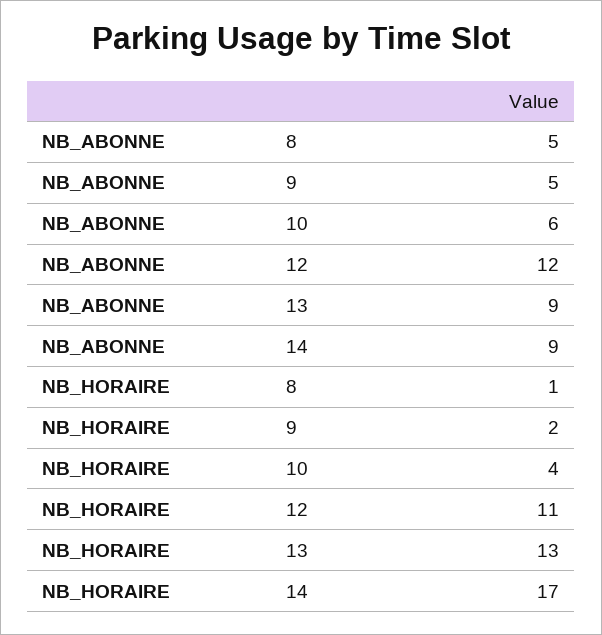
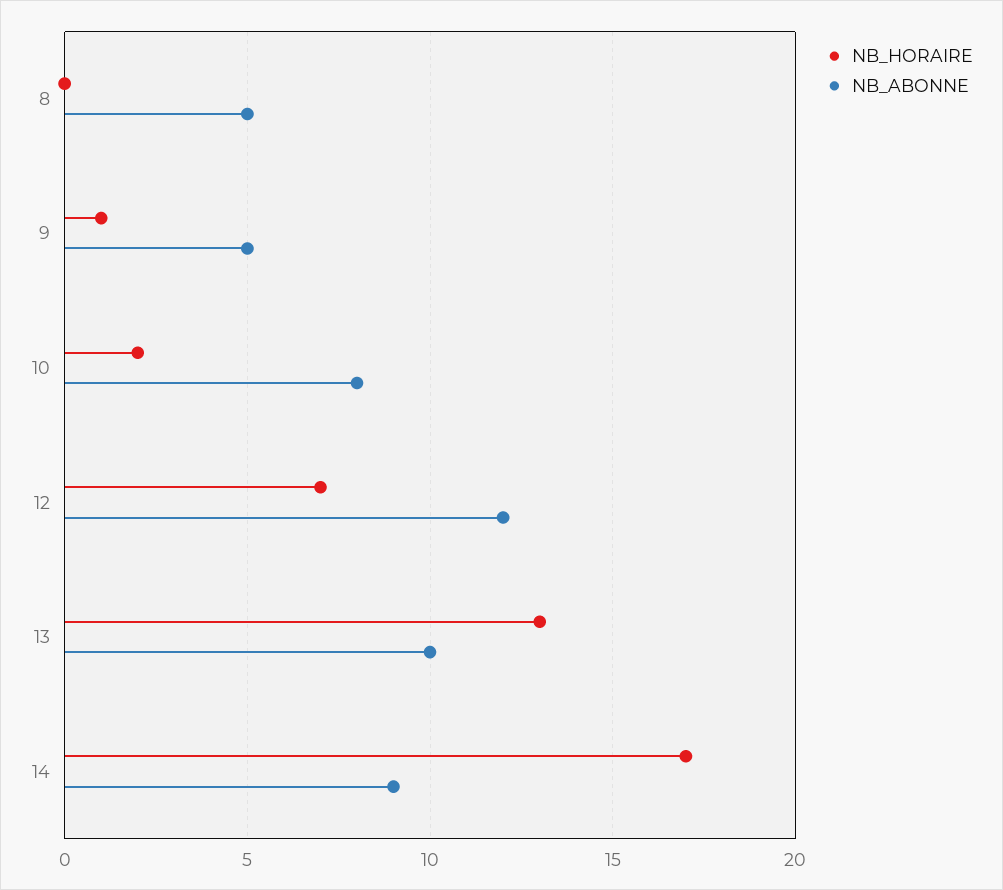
  {
    "NB_ABONNE": {
      "8": 5,
      "9": 5,
-     "10": 6,
+     "10": 8,
      "12": 12,
-     "13": 9,
+     "13": 10,
      "14": 9
    },
    "NB_HORAIRE": {
-     "8": 1,
+     "8": 0,
-     "9": 2,
+     "9": 1,
-     "10": 4,
+     "10": 2,
-     "12": 11,
+     "12": 7,
      "13": 13,
      "14": 17
    }
  }

